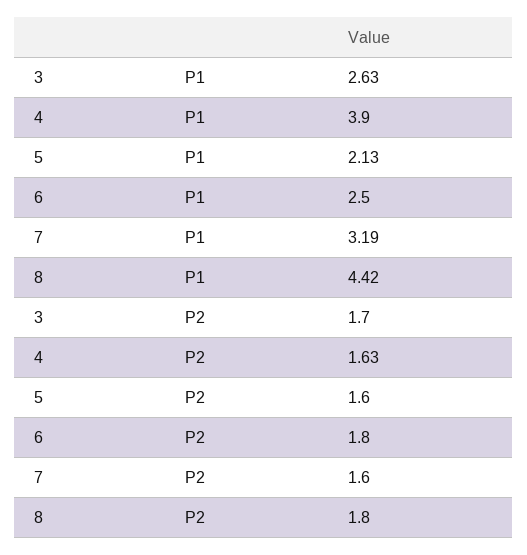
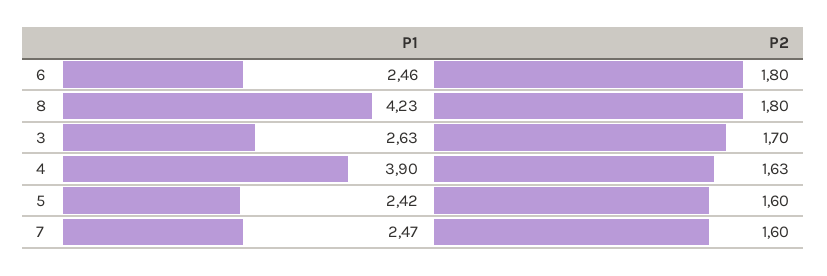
  {
    "3": {
      "P1": 2.63,
      "P2": 1.7
    },
    "4": {
      "P1": 3.9,
      "P2": 1.63
    },
    "5": {
-     "P1": 2.13,
+     "P1": 2.42,
      "P2": 1.6
    },
    "6": {
-     "P1": 2.5,
+     "P1": 2.46,
      "P2": 1.8
    },
    "7": {
-     "P1": 3.19,
+     "P1": 2.47,
      "P2": 1.6
    },
    "8": {
-     "P1": 4.42,
+     "P1": 4.23,
      "P2": 1.8
    }
  }

